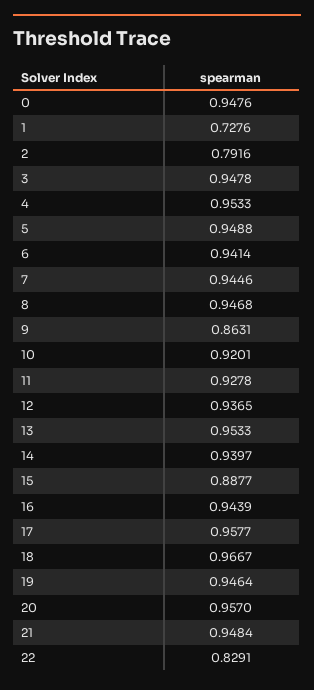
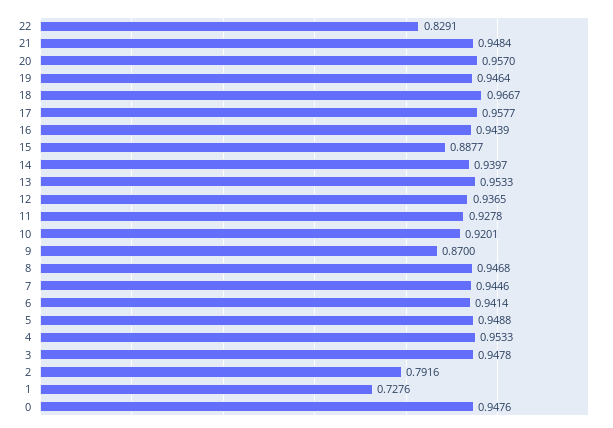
  {
    "0": 0.9476,
    "1": 0.7276,
    "2": 0.7916,
    "3": 0.9478,
    "4": 0.9533,
    "5": 0.9488,
    "6": 0.9414,
    "7": 0.9446,
    "8": 0.9468,
-   "9": 0.8631,
+   "9": 0.87,
    "10": 0.9201,
    "11": 0.9278,
    "12": 0.9365,
    "13": 0.9533,
    "14": 0.9397,
    "15": 0.8877,
    "16": 0.9439,
    "17": 0.9577,
    "18": 0.9667,
    "19": 0.9464,
    "20": 0.957,
    "21": 0.9484,
    "22": 0.8291
  }

